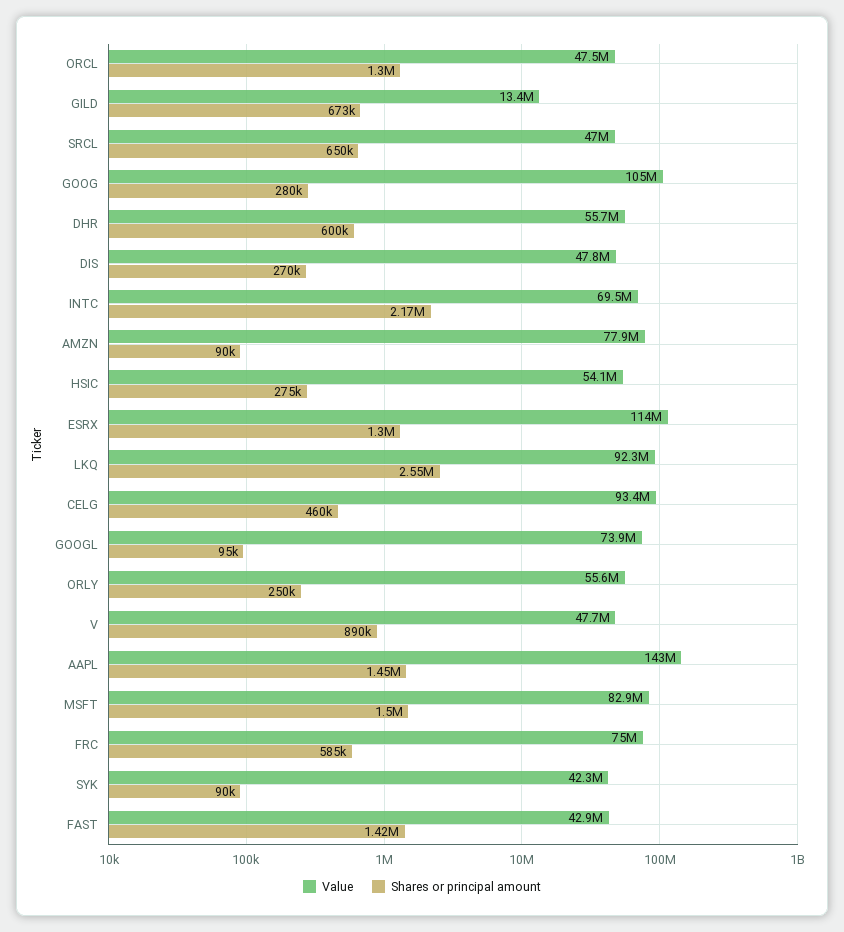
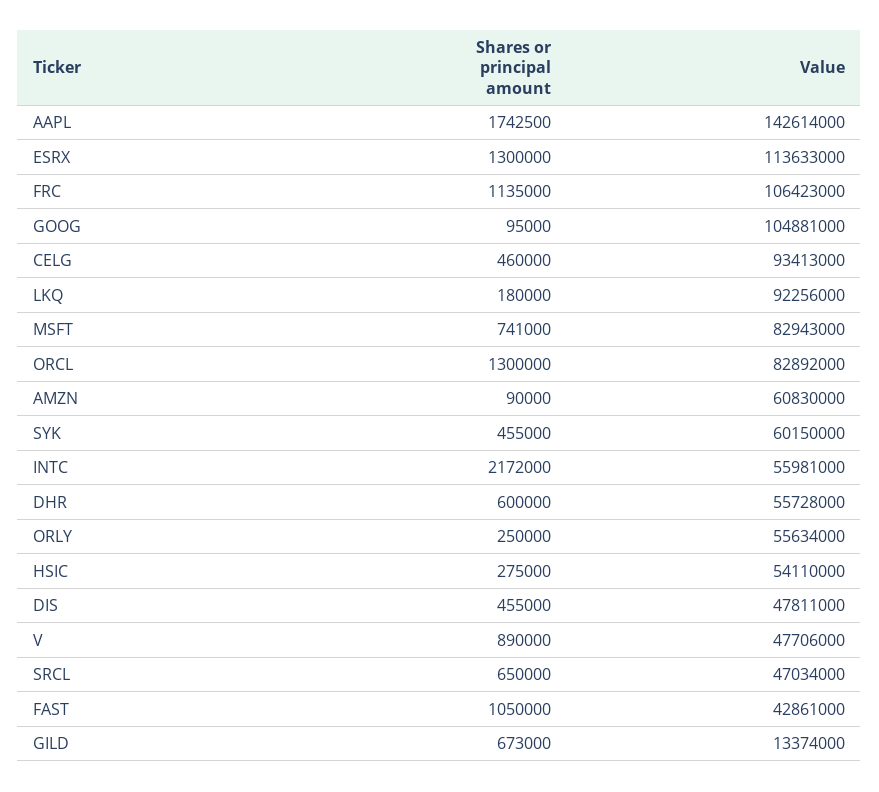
  {
    "Value": {
-     "ORCL": 47500000,
+     "ORCL": 82892000,
      "GILD": 13374000,
      "SRCL": 47034000,
      "GOOG": 104881000,
      "DHR": 55728000,
      "DIS": 47811000,
-     "INTC": 69500000,
+     "INTC": 55981000,
-     "AMZN": 77900000,
+     "AMZN": 60830000,
      "HSIC": 54110000,
      "ESRX": 113633000,
      "LKQ": 92256000,
      "CELG": 93413000,
-     "GOOGL": 73900000,
      "ORLY": 55634000,
      "V": 47706000,
      "AAPL": 142614000,
      "MSFT": 82943000,
-     "FRC": 75000000,
+     "FRC": 106423000,
-     "SYK": 42300000,
+     "SYK": 60150000,
      "FAST": 42861000
    },
    "Shares or principal amount": {
      "ORCL": 1300000,
      "GILD": 673000,
      "SRCL": 650000,
-     "GOOG": 280000,
+     "GOOG": 95000,
      "DHR": 600000,
-     "DIS": 270000,
+     "DIS": 455000,
      "INTC": 2172000,
      "AMZN": 90000,
      "HSIC": 275000,
      "ESRX": 1300000,
-     "LKQ": 2550000,
+     "LKQ": 180000,
      "CELG": 460000,
-     "GOOGL": 95000,
      "ORLY": 250000,
      "V": 890000,
-     "AAPL": 1450000,
+     "AAPL": 1742500,
-     "MSFT": 1500000,
+     "MSFT": 741000,
-     "FRC": 585000,
+     "FRC": 1135000,
-     "SYK": 90000,
+     "SYK": 455000,
-     "FAST": 1420000
+     "FAST": 1050000
    }
  }

